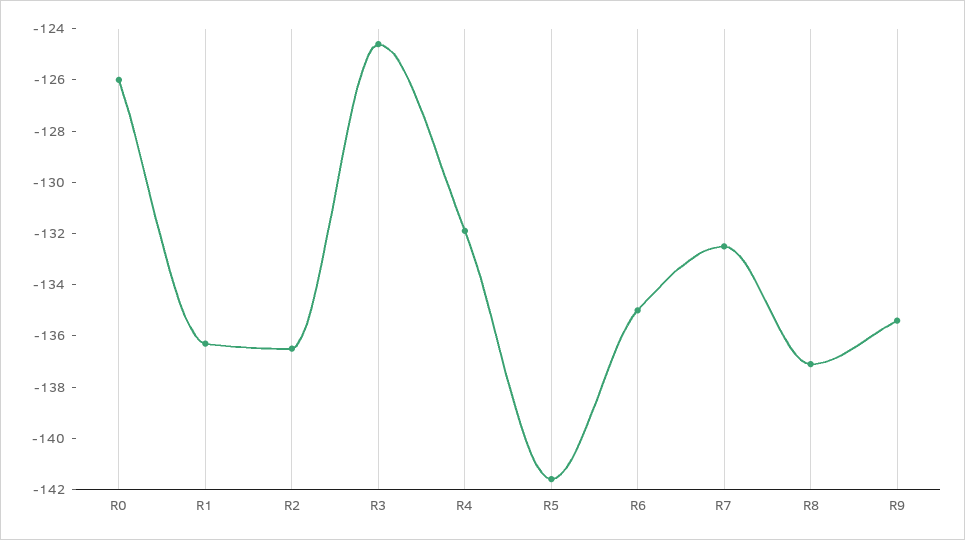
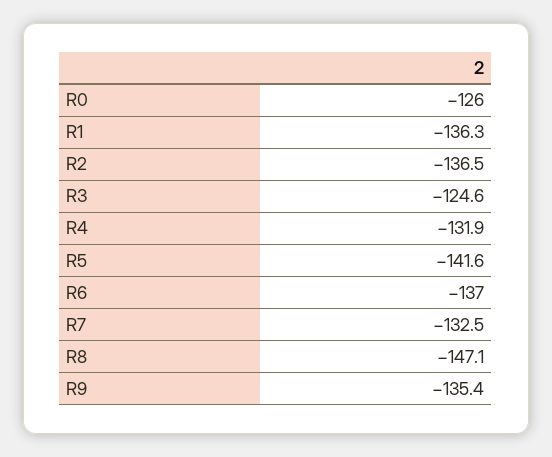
  {
    "R0": -126,
    "R1": -136.3,
    "R2": -136.5,
    "R3": -124.6,
    "R4": -131.9,
    "R5": -141.6,
-   "R6": -135,
+   "R6": -137,
    "R7": -132.5,
-   "R8": -137,
+   "R8": -147.1,
    "R9": -135.4
  }

